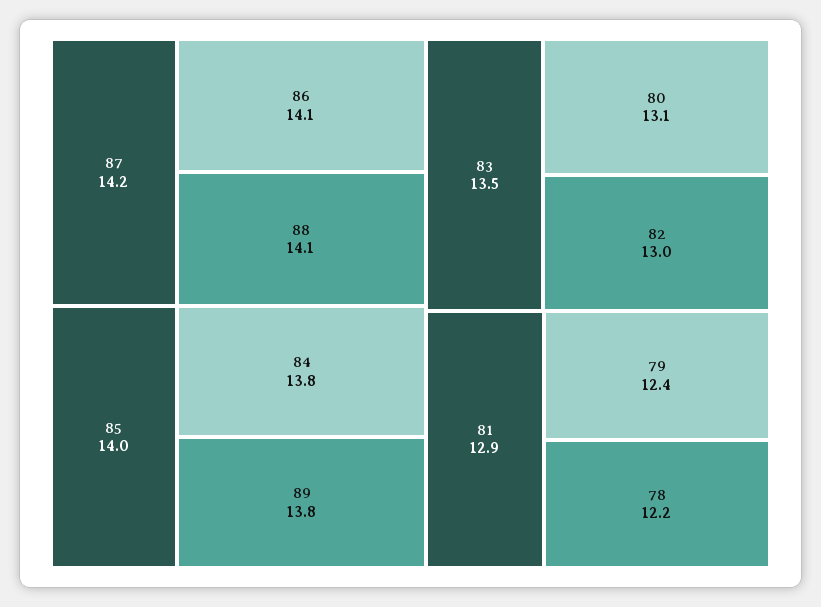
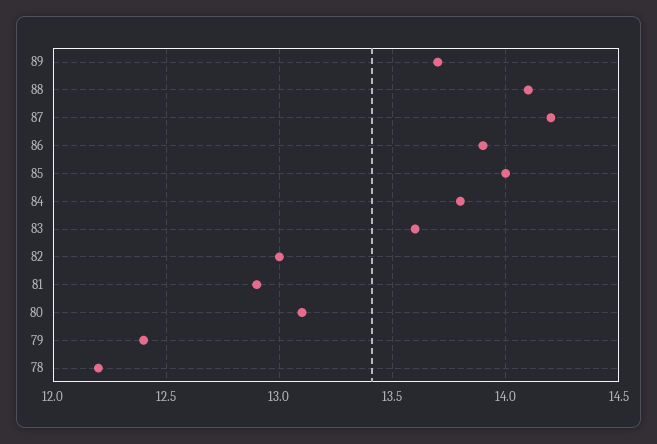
  {
    "87": 14.2,
-   "86": 14.1,
+   "86": 13.9,
    "88": 14.1,
    "85": 14,
    "84": 13.8,
-   "89": 13.8,
+   "89": 13.7,
-   "83": 13.5,
+   "83": 13.6,
    "80": 13.1,
    "82": 13,
    "81": 12.9,
    "79": 12.4,
    "78": 12.2
  }

